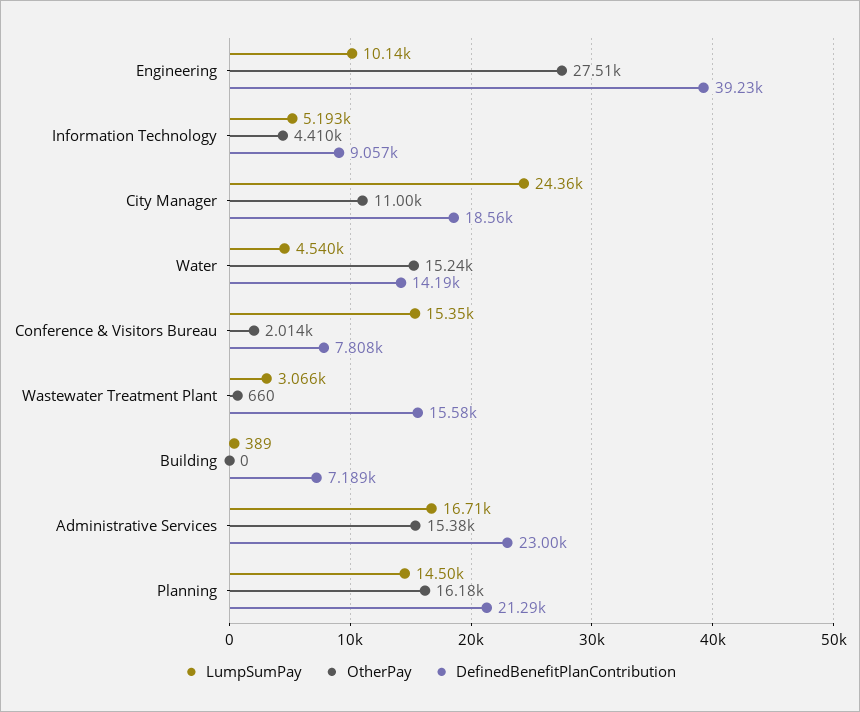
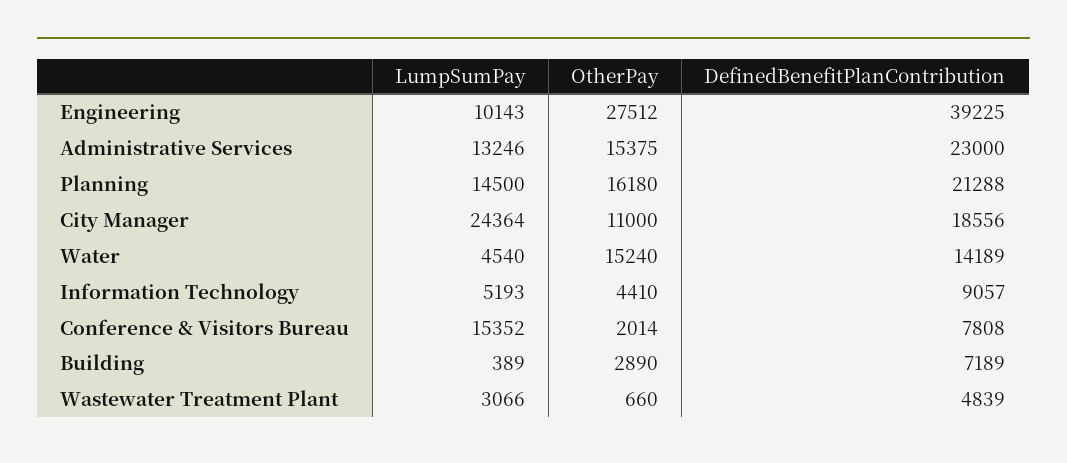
  {
    "LumpSumPay": {
      "Engineering": 10143,
      "Information Technology": 5193,
      "City Manager": 24364,
      "Water": 4540,
      "Conference & Visitors Bureau": 15352,
      "Wastewater Treatment Plant": 3066,
      "Building": 389,
-     "Administrative Services": 16710,
+     "Administrative Services": 13246,
      "Planning": 14500
    },
    "OtherPay": {
      "Engineering": 27512,
      "Information Technology": 4410,
      "City Manager": 11000,
      "Water": 15240,
      "Conference & Visitors Bureau": 2014,
      "Wastewater Treatment Plant": 660,
-     "Building": 0,
+     "Building": 2890,
      "Administrative Services": 15375,
      "Planning": 16180
    },
    "DefinedBenefitPlanContribution": {
      "Engineering": 39225,
      "Information Technology": 9057,
      "City Manager": 18556,
      "Water": 14189,
      "Conference & Visitors Bureau": 7808,
-     "Wastewater Treatment Plant": 15580,
+     "Wastewater Treatment Plant": 4839,
      "Building": 7189,
      "Administrative Services": 23000,
      "Planning": 21288
    }
  }

